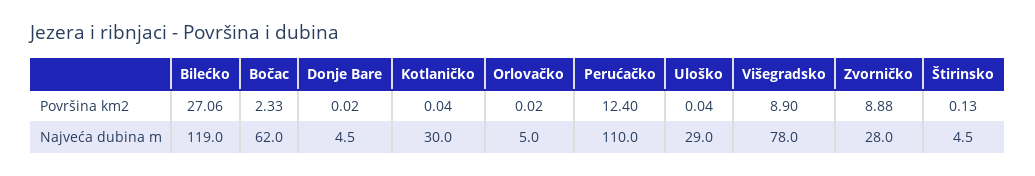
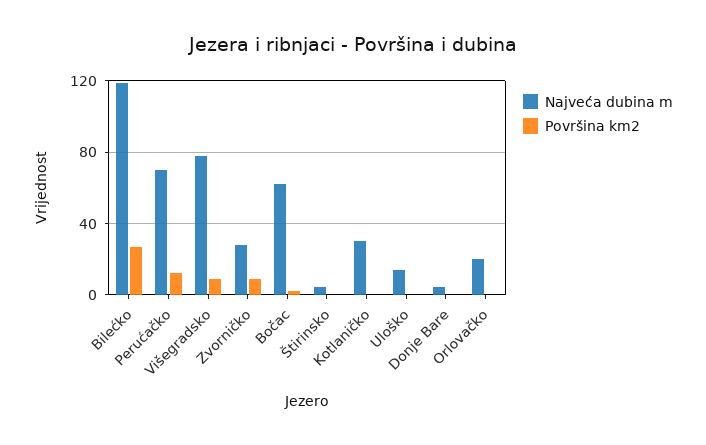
  {
    "Površina km2": {
      "Bilećko": 27.06,
      "Bočac": 2.33,
      "Donje Bare": 0.02,
      "Kotlaničko": 0.04,
      "Orlovačko": 0.02,
      "Perućačko": 12.4,
      "Uloško": 0.04,
      "Višegradsko": 8.9,
      "Zvorničko": 8.88,
      "Štirinsko": 0.13
    },
    "Najveća dubina m": {
      "Bilećko": 119,
      "Bočac": 62,
      "Donje Bare": 4.5,
      "Kotlaničko": 30,
-     "Orlovačko": 5,
+     "Orlovačko": 20,
-     "Perućačko": 110,
+     "Perućačko": 70,
-     "Uloško": 29,
+     "Uloško": 15,
      "Višegradsko": 78,
      "Zvorničko": 28,
      "Štirinsko": 4.5
    }
  }

